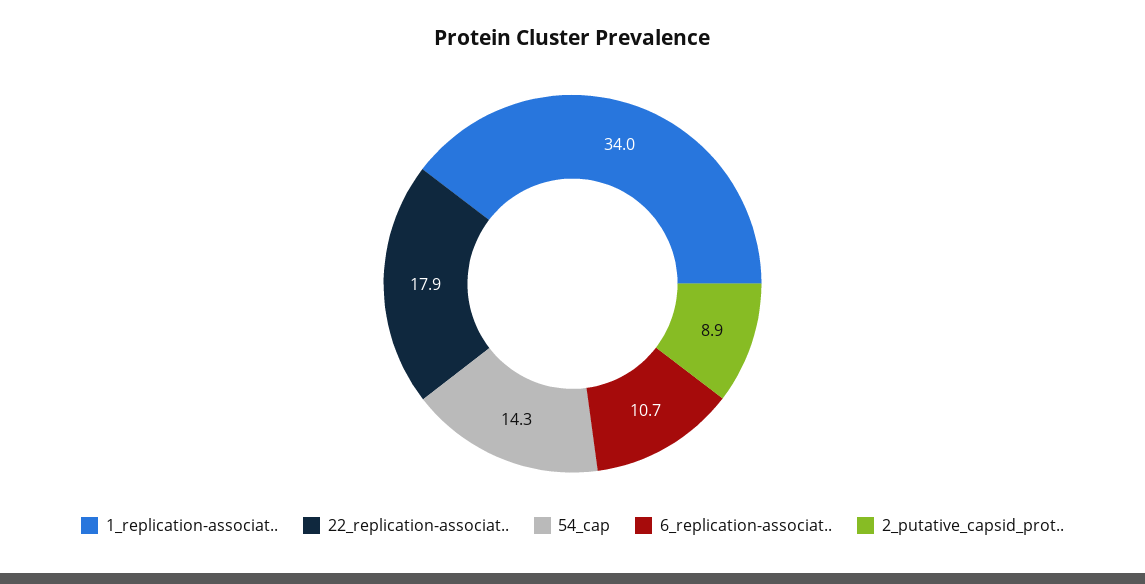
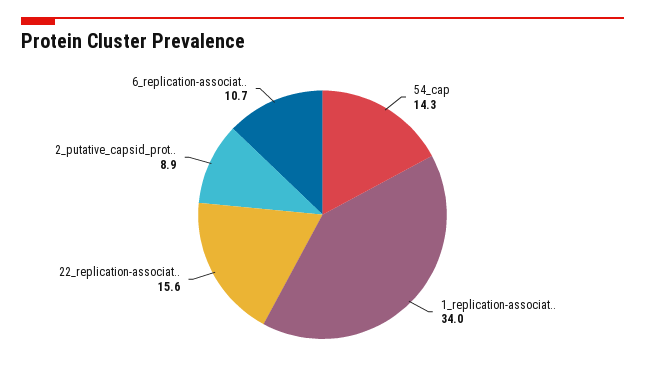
  {
    "1_replication-associat..": 34,
-   "22_replication-associat..": 17.9,
+   "22_replication-associat..": 15.6,
    "54_cap": 14.3,
    "6_replication-associat..": 10.7,
    "2_putative_capsid_prot..": 8.9
  }

